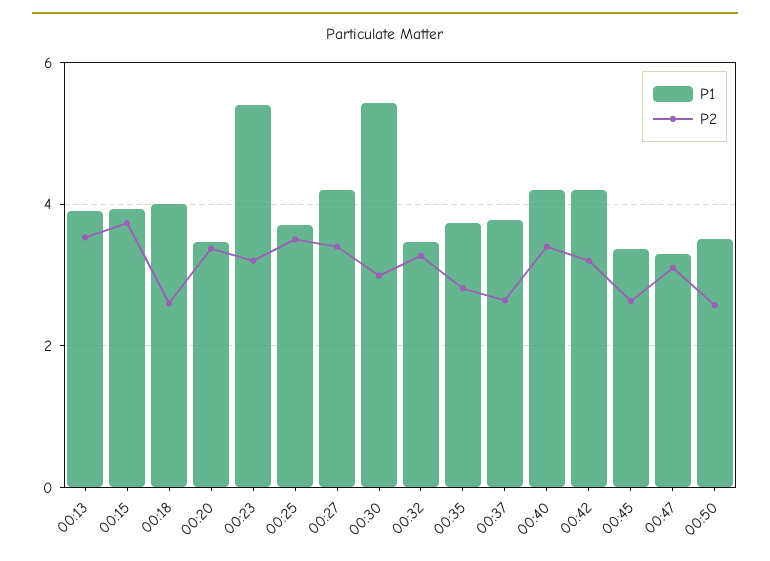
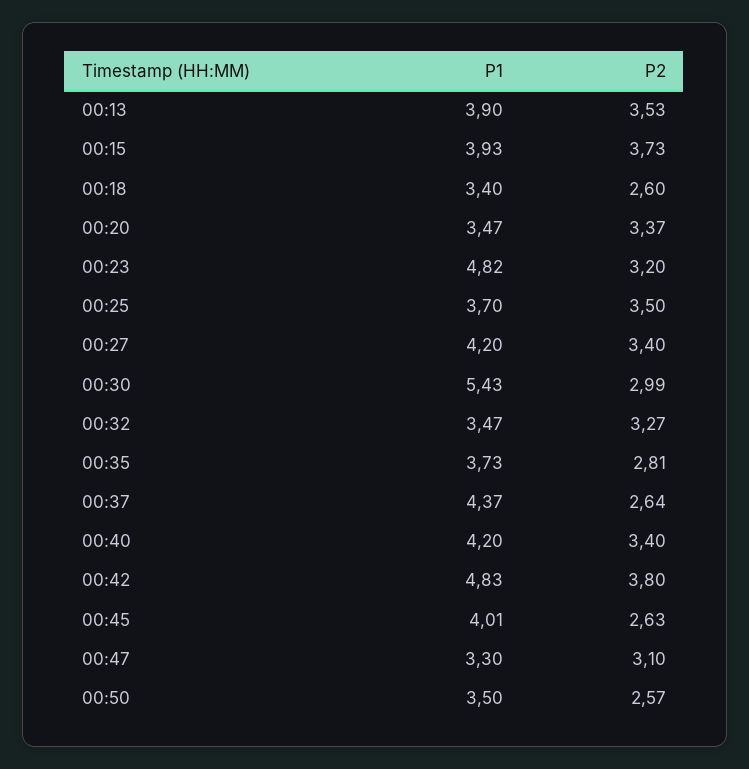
  {
    "P1": {
      "00:13": 3.9,
      "00:15": 3.93,
-     "00:18": 4,
+     "00:18": 3.4,
      "00:20": 3.47,
-     "00:23": 5.4,
+     "00:23": 4.82,
      "00:25": 3.7,
      "00:27": 4.2,
      "00:30": 5.43,
      "00:32": 3.47,
      "00:35": 3.73,
-     "00:37": 3.8,
+     "00:37": 4.37,
      "00:40": 4.2,
-     "00:42": 4.2,
+     "00:42": 4.83,
-     "00:45": 3.4,
+     "00:45": 4.01,
      "00:47": 3.3,
      "00:50": 3.5
    },
    "P2": {
      "00:13": 3.53,
      "00:15": 3.73,
      "00:18": 2.6,
      "00:20": 3.37,
      "00:23": 3.2,
      "00:25": 3.5,
      "00:27": 3.4,
      "00:30": 2.99,
      "00:32": 3.27,
      "00:35": 2.81,
      "00:37": 2.64,
      "00:40": 3.4,
-     "00:42": 3.2,
+     "00:42": 3.8,
      "00:45": 2.63,
      "00:47": 3.1,
      "00:50": 2.57
    }
  }

